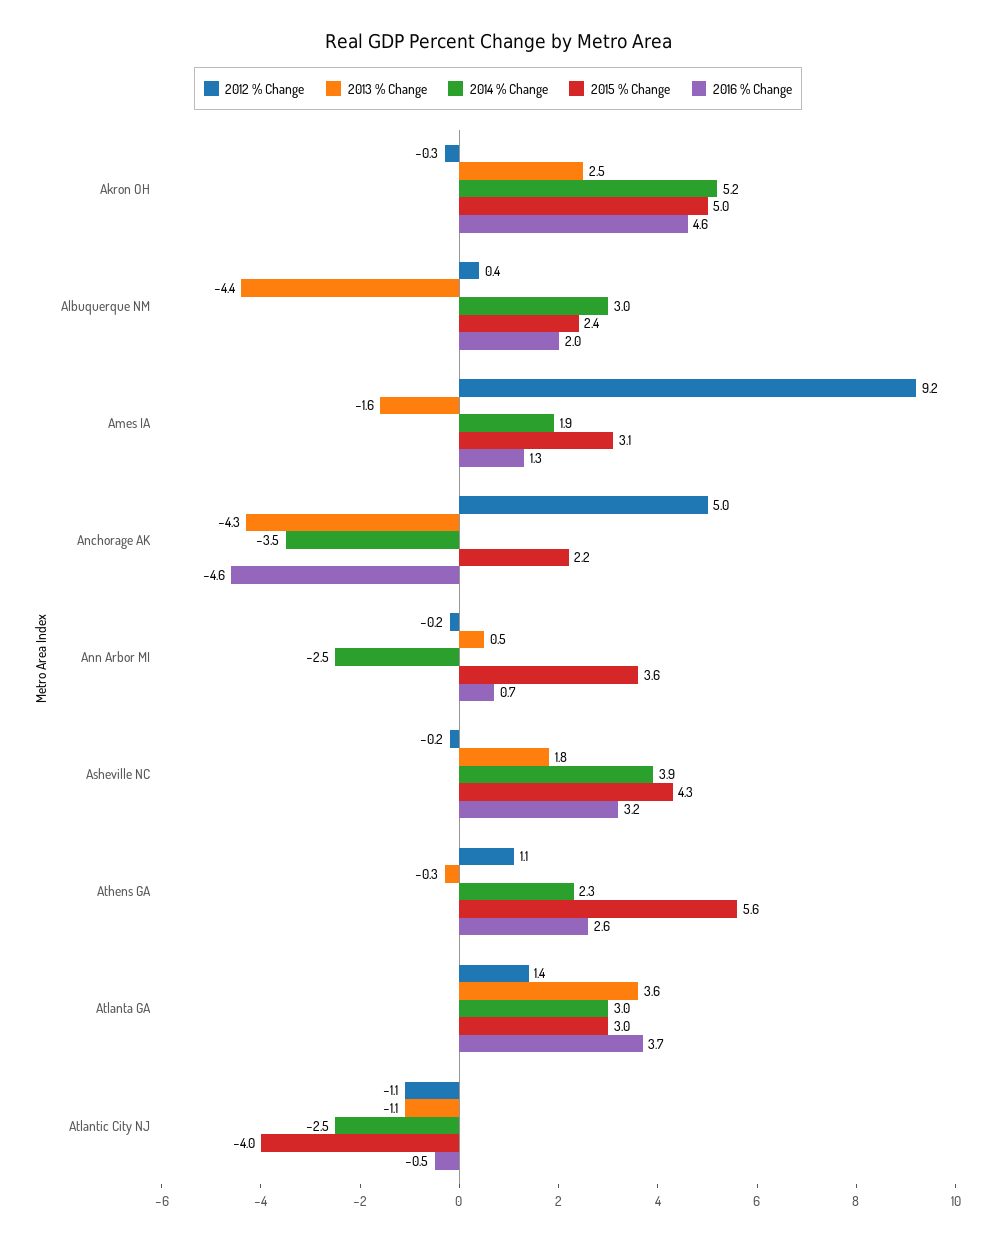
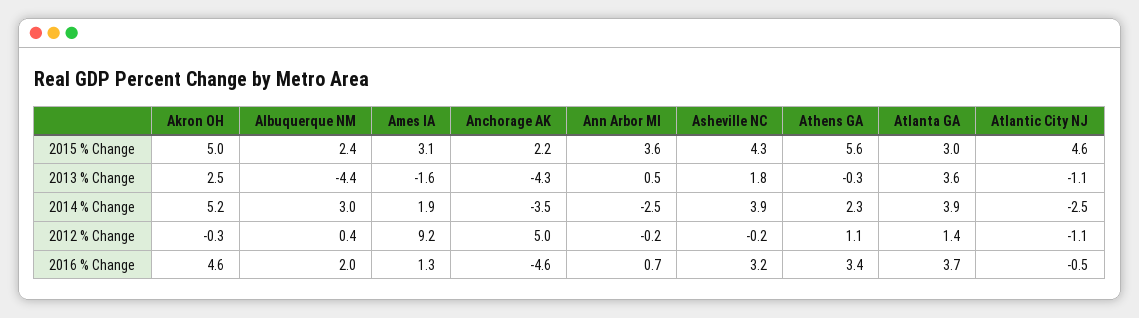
  {
    "2012 % Change": {
      "Akron OH": -0.3,
      "Albuquerque NM": 0.4,
      "Ames IA": 9.2,
      "Anchorage AK": 5,
      "Ann Arbor MI": -0.2,
      "Asheville NC": -0.2,
      "Athens GA": 1.1,
      "Atlanta GA": 1.4,
      "Atlantic City NJ": -1.1
    },
    "2013 % Change": {
      "Akron OH": 2.5,
      "Albuquerque NM": -4.4,
      "Ames IA": -1.6,
      "Anchorage AK": -4.3,
      "Ann Arbor MI": 0.5,
      "Asheville NC": 1.8,
      "Athens GA": -0.3,
      "Atlanta GA": 3.6,
      "Atlantic City NJ": -1.1
    },
    "2014 % Change": {
      "Akron OH": 5.2,
      "Albuquerque NM": 3,
      "Ames IA": 1.9,
      "Anchorage AK": -3.5,
      "Ann Arbor MI": -2.5,
      "Asheville NC": 3.9,
      "Athens GA": 2.3,
-     "Atlanta GA": 3,
+     "Atlanta GA": 3.9,
      "Atlantic City NJ": -2.5
    },
    "2015 % Change": {
      "Akron OH": 5,
      "Albuquerque NM": 2.4,
      "Ames IA": 3.1,
      "Anchorage AK": 2.2,
      "Ann Arbor MI": 3.6,
      "Asheville NC": 4.3,
      "Athens GA": 5.6,
      "Atlanta GA": 3,
-     "Atlantic City NJ": -4
+     "Atlantic City NJ": 4.6
    },
    "2016 % Change": {
      "Akron OH": 4.6,
      "Albuquerque NM": 2,
      "Ames IA": 1.3,
      "Anchorage AK": -4.6,
      "Ann Arbor MI": 0.7,
      "Asheville NC": 3.2,
-     "Athens GA": 2.6,
+     "Athens GA": 3.4,
      "Atlanta GA": 3.7,
      "Atlantic City NJ": -0.5
    }
  }

